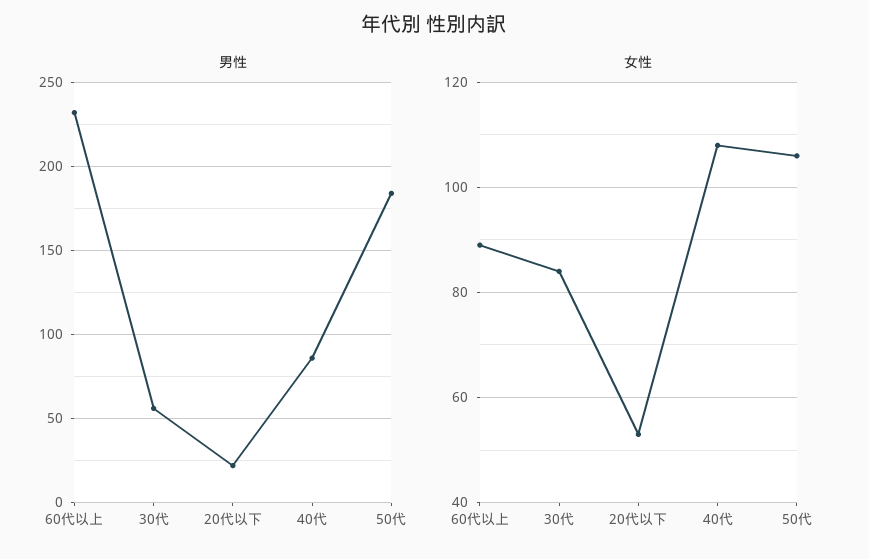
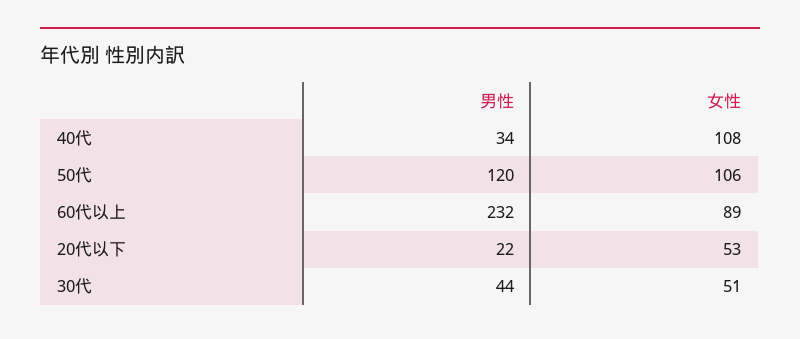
  {
    "男性": {
      "60代以上": 232,
-     "30代": 55,
+     "30代": 44,
      "20代以下": 22,
-     "40代": 85,
+     "40代": 34,
-     "50代": 185
+     "50代": 120
    },
    "女性": {
      "60代以上": 89,
-     "30代": 85,
+     "30代": 51,
      "20代以下": 53,
      "40代": 108,
      "50代": 106
    }
  }

